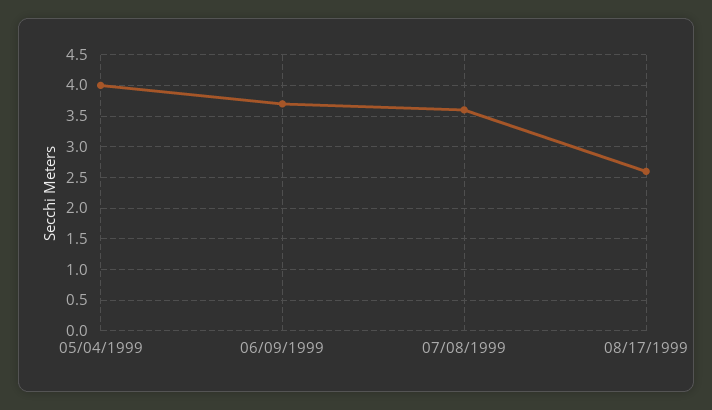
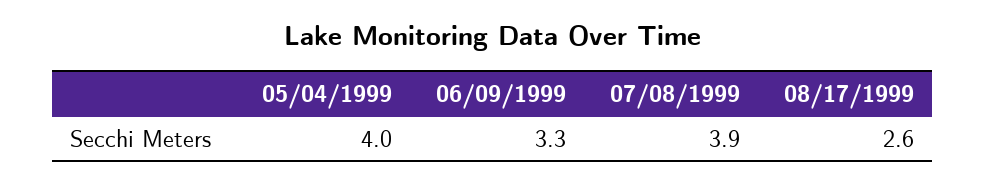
  {
    "05/04/1999": 4,
-   "06/09/1999": 3.7,
+   "06/09/1999": 3.3,
-   "07/08/1999": 3.6,
+   "07/08/1999": 3.9,
    "08/17/1999": 2.6
  }

